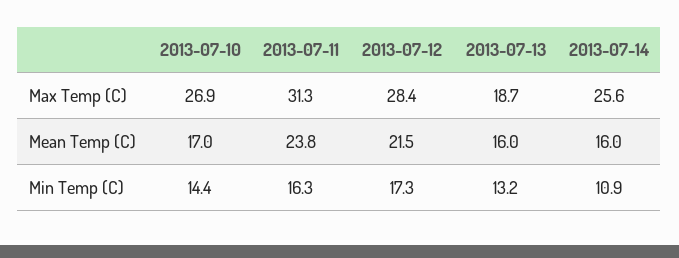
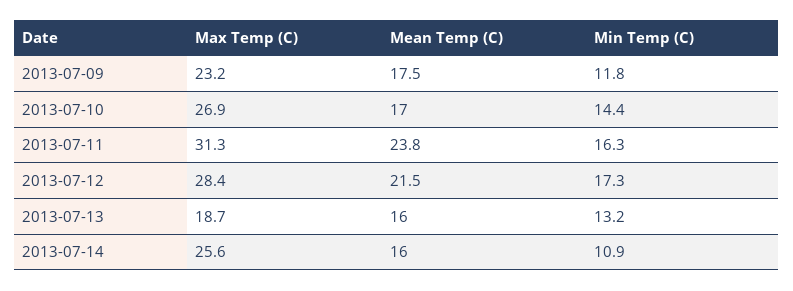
  {
    "2013-07-10": {
      "Max Temp (C)": 26.9,
      "Mean Temp (C)": 17,
      "Min Temp (C)": 14.4
    },
    "2013-07-11": {
      "Max Temp (C)": 31.3,
      "Mean Temp (C)": 23.8,
      "Min Temp (C)": 16.3
    },
    "2013-07-12": {
      "Max Temp (C)": 28.4,
      "Mean Temp (C)": 21.5,
      "Min Temp (C)": 17.3
    },
    "2013-07-13": {
      "Max Temp (C)": 18.7,
      "Mean Temp (C)": 16,
      "Min Temp (C)": 13.2
    },
    "2013-07-14": {
      "Max Temp (C)": 25.6,
      "Mean Temp (C)": 16,
      "Min Temp (C)": 10.9
-   }
+   },
+   "2013-07-09": {
+     "Max Temp (C)": 23.2,
+     "Mean Temp (C)": 17.5,
+     "Min Temp (C)": 11.8
+   }
  }

